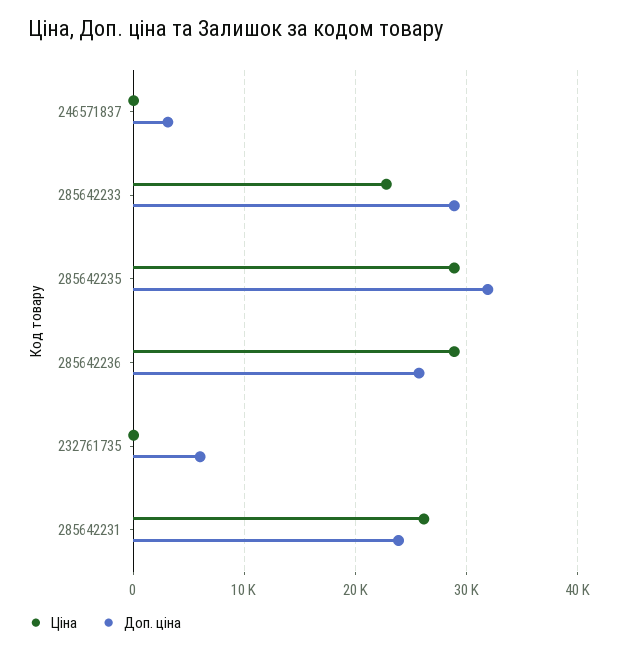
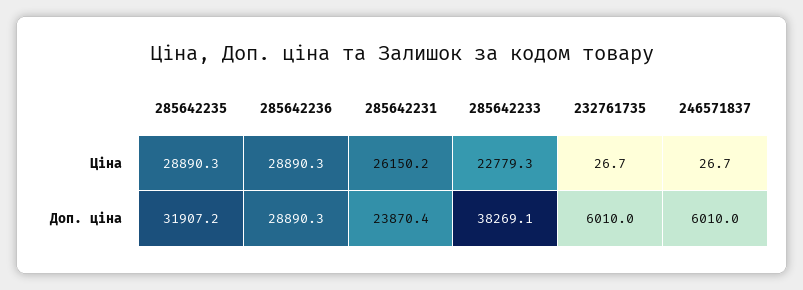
  {
    "Ціна": {
      "246571837": 26.7,
      "285642233": 22779.3,
      "285642235": 28890.3,
      "285642236": 28890.3,
      "232761735": 26.7,
      "285642231": 26150.2
    },
    "Доп. ціна": {
-     "246571837": 3000,
+     "246571837": 6010,
-     "285642233": 29000,
+     "285642233": 38269.1,
      "285642235": 31907.2,
-     "285642236": 26000,
+     "285642236": 28890.3,
      "232761735": 6010,
      "285642231": 23870.4
    }
  }

